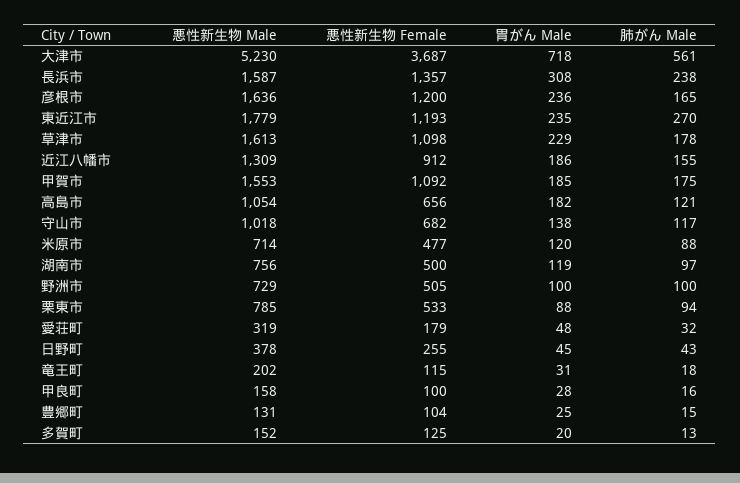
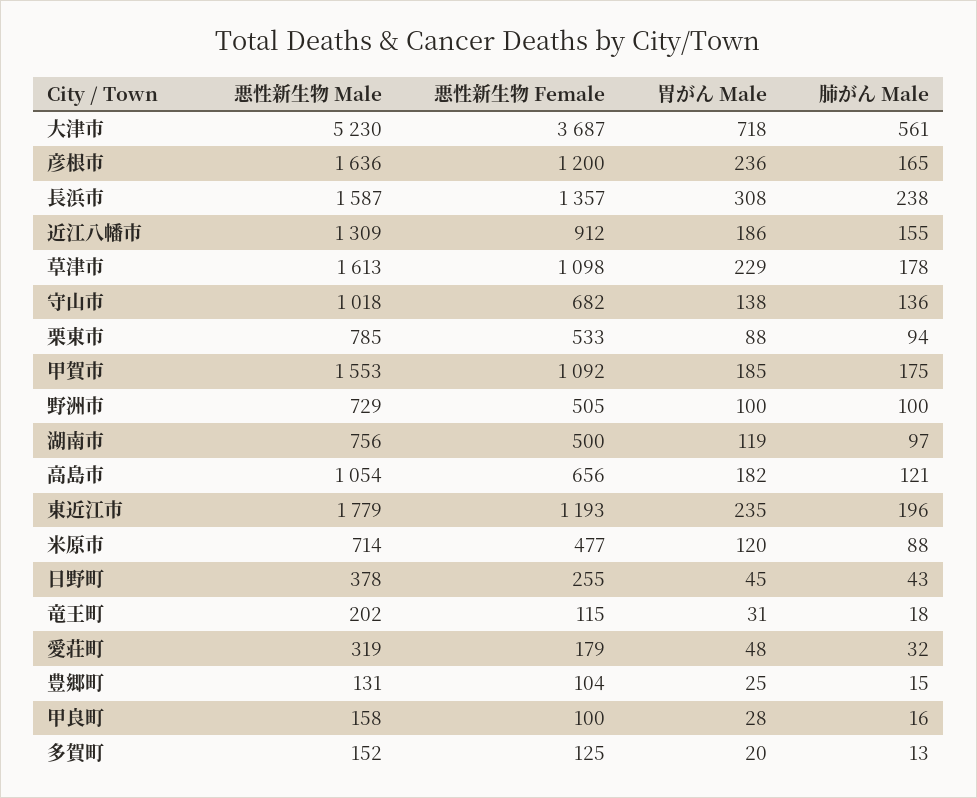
  {
    "悪性新生物 Male": {
      "大津市": 5230,
      "長浜市": 1587,
      "彦根市": 1636,
      "東近江市": 1779,
      "草津市": 1613,
      "近江八幡市": 1309,
      "甲賀市": 1553,
      "高島市": 1054,
      "守山市": 1018,
      "米原市": 714,
      "湖南市": 756,
      "野洲市": 729,
      "栗東市": 785,
      "愛荘町": 319,
      "日野町": 378,
      "竜王町": 202,
      "甲良町": 158,
      "豊郷町": 131,
      "多賀町": 152
    },
    "悪性新生物 Female": {
      "大津市": 3687,
      "長浜市": 1357,
      "彦根市": 1200,
      "東近江市": 1193,
      "草津市": 1098,
      "近江八幡市": 912,
      "甲賀市": 1092,
      "高島市": 656,
      "守山市": 682,
      "米原市": 477,
      "湖南市": 500,
      "野洲市": 505,
      "栗東市": 533,
      "愛荘町": 179,
      "日野町": 255,
      "竜王町": 115,
      "甲良町": 100,
      "豊郷町": 104,
      "多賀町": 125
    },
    "胃がん Male": {
      "大津市": 718,
      "長浜市": 308,
      "彦根市": 236,
      "東近江市": 235,
      "草津市": 229,
      "近江八幡市": 186,
      "甲賀市": 185,
      "高島市": 182,
      "守山市": 138,
      "米原市": 120,
      "湖南市": 119,
      "野洲市": 100,
      "栗東市": 88,
      "愛荘町": 48,
      "日野町": 45,
      "竜王町": 31,
      "甲良町": 28,
      "豊郷町": 25,
      "多賀町": 20
    },
    "肺がん Male": {
      "大津市": 561,
      "長浜市": 238,
      "彦根市": 165,
-     "東近江市": 270,
+     "東近江市": 196,
      "草津市": 178,
      "近江八幡市": 155,
      "甲賀市": 175,
      "高島市": 121,
-     "守山市": 117,
+     "守山市": 136,
      "米原市": 88,
      "湖南市": 97,
      "野洲市": 100,
      "栗東市": 94,
      "愛荘町": 32,
      "日野町": 43,
      "竜王町": 18,
      "甲良町": 16,
      "豊郷町": 15,
      "多賀町": 13
    }
  }

